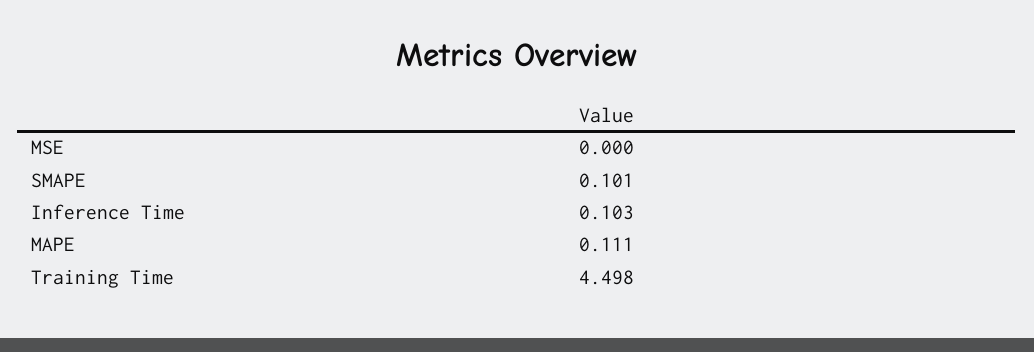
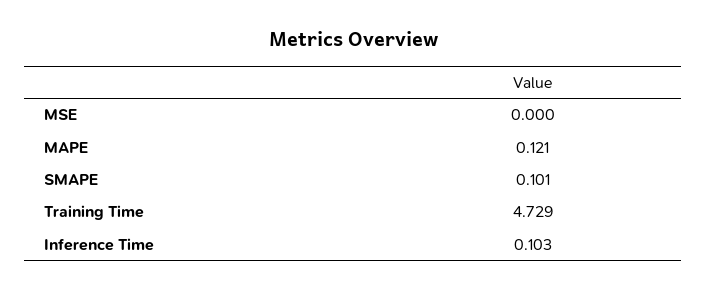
  {
    "MSE": 0,
    "SMAPE": 0.101,
    "Inference Time": 0.103,
-   "MAPE": 0.111,
+   "MAPE": 0.121,
-   "Training Time": 4.498
+   "Training Time": 4.729
  }

